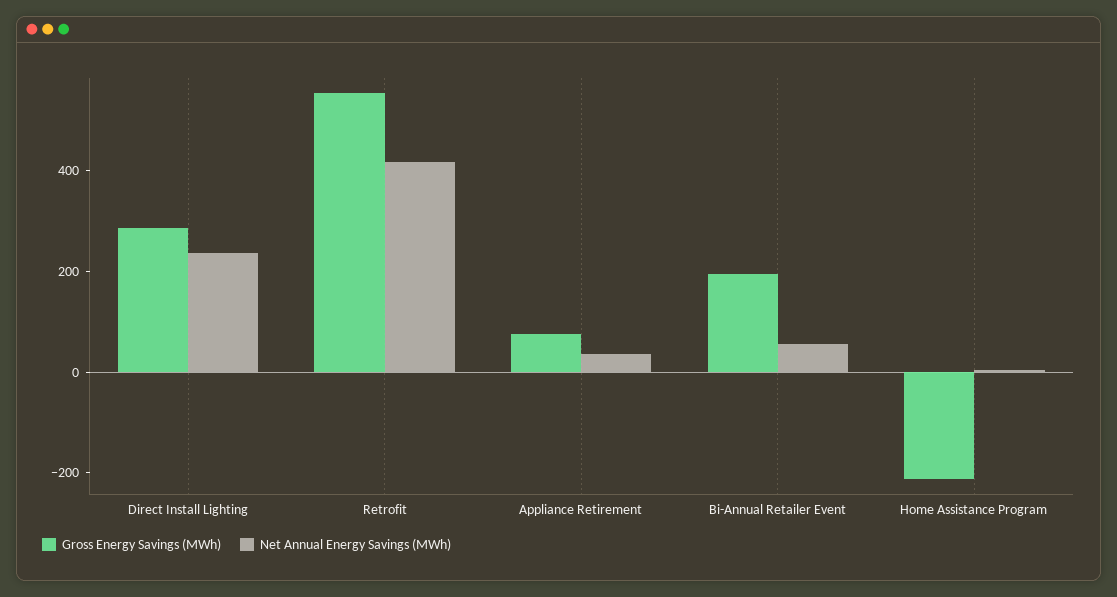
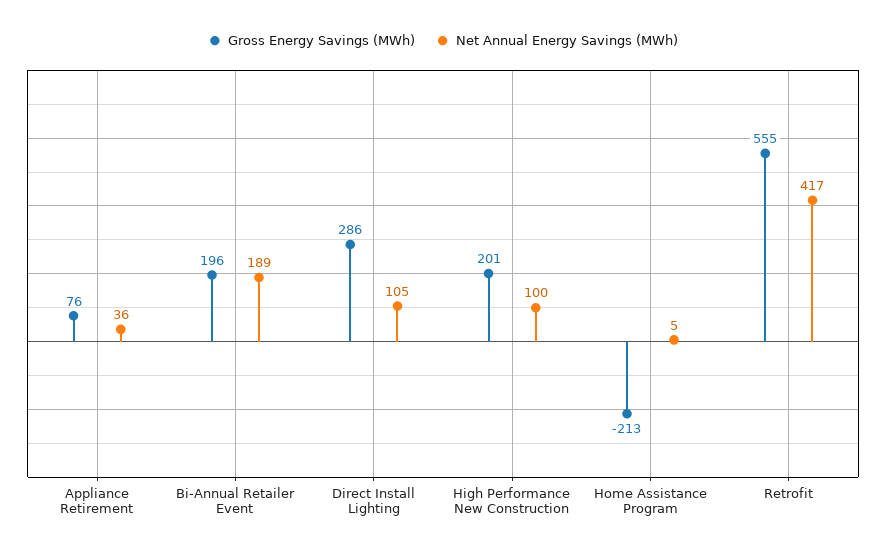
  {
    "Gross Energy Savings (MWh)": {
      "Direct Install Lighting": 286,
      "Retrofit": 555,
      "Appliance Retirement": 76,
      "Bi-Annual Retailer Event": 196,
-     "Home Assistance Program": -213
+     "Home Assistance Program": -213,
+     "High Performance New Construction": 201
    },
    "Net Annual Energy Savings (MWh)": {
-     "Direct Install Lighting": 250,
+     "Direct Install Lighting": 105,
      "Retrofit": 417,
      "Appliance Retirement": 36,
-     "Bi-Annual Retailer Event": 50,
+     "Bi-Annual Retailer Event": 189,
-     "Home Assistance Program": 5
+     "Home Assistance Program": 5,
+     "High Performance New Construction": 100
    }
  }

